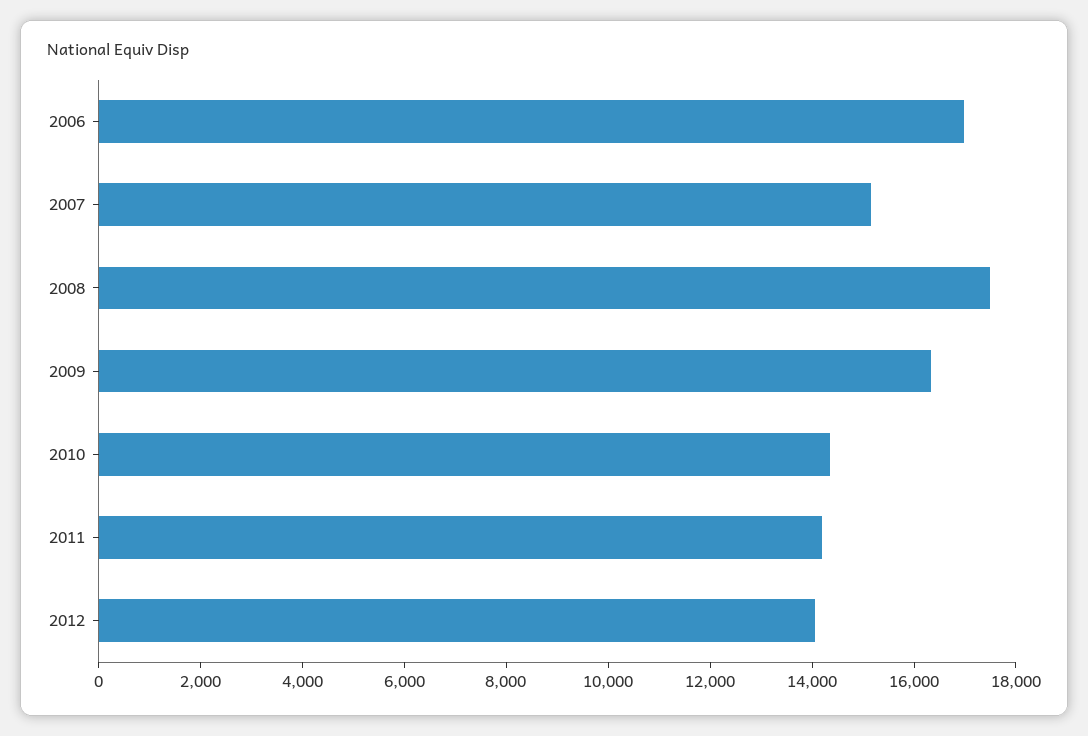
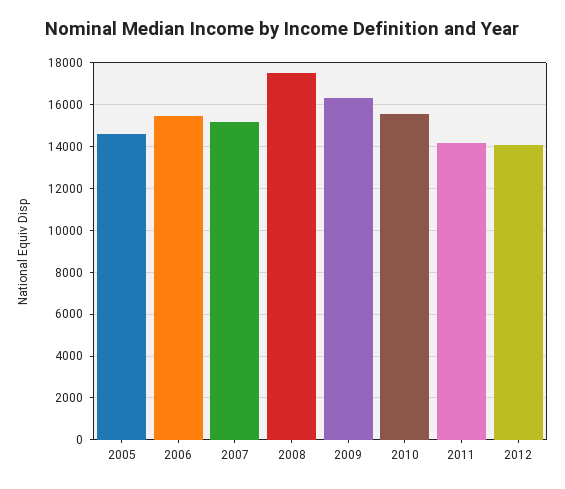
  {
-   "2006": 17000,
+   "2006": 15500,
    "2007": 15000,
    "2008": 17500,
    "2009": 16500,
-   "2010": 14500,
+   "2010": 15500,
    "2011": 14000,
-   "2012": 14000
+   "2012": 14000,
+   "2005": 14500
  }

